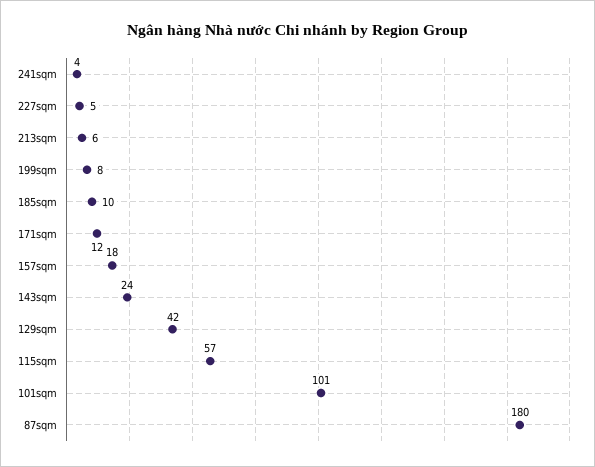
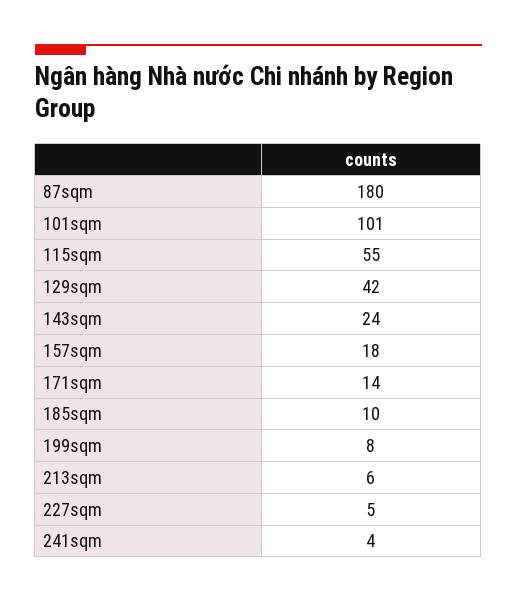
  {
    "241sqm": 4,
    "227sqm": 5,
    "213sqm": 6,
    "199sqm": 8,
    "185sqm": 10,
-   "171sqm": 12,
+   "171sqm": 14,
    "157sqm": 18,
    "143sqm": 24,
    "129sqm": 42,
-   "115sqm": 57,
+   "115sqm": 55,
    "101sqm": 101,
    "87sqm": 180
  }

